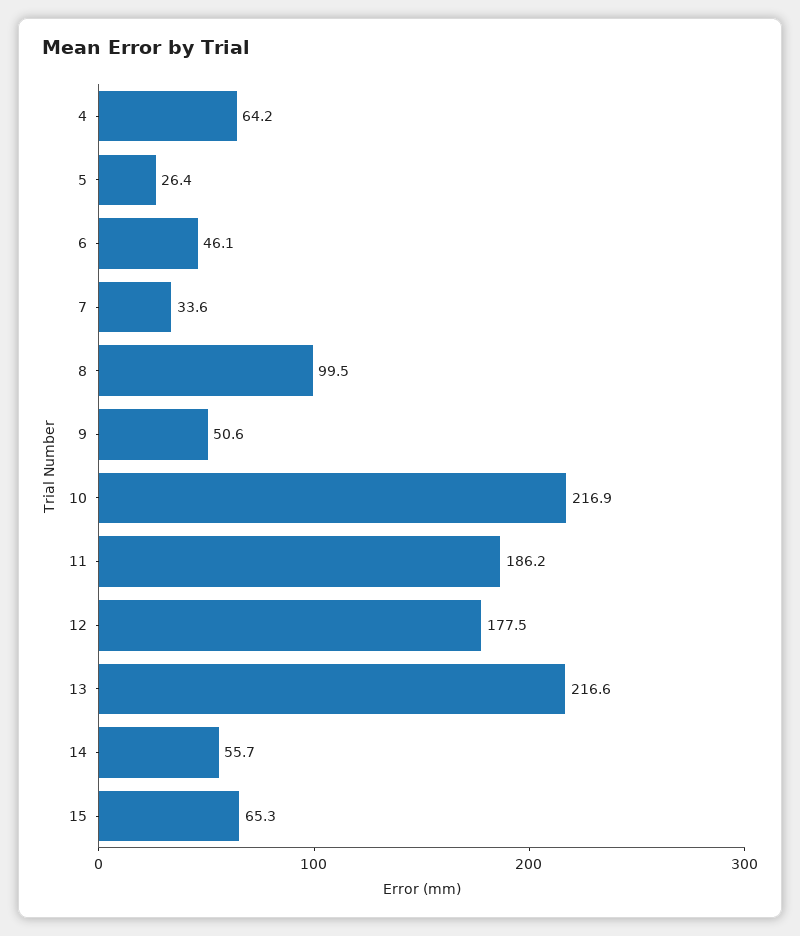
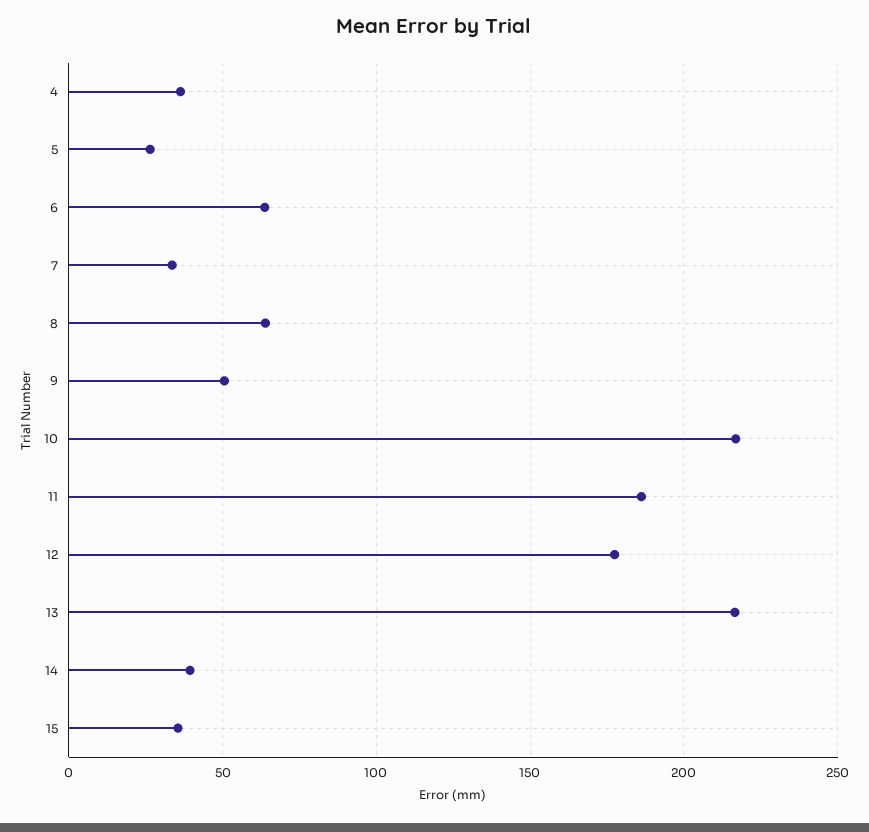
  {
-   "4": 64.2,
+   "4": 35,
    "5": 26.4,
-   "6": 46.1,
+   "6": 65,
    "7": 33.6,
-   "8": 99.5,
+   "8": 65,
    "9": 50.6,
    "10": 216.9,
    "11": 186.2,
    "12": 177.5,
    "13": 216.6,
-   "14": 55.7,
+   "14": 40,
-   "15": 65.3
+   "15": 35
  }

